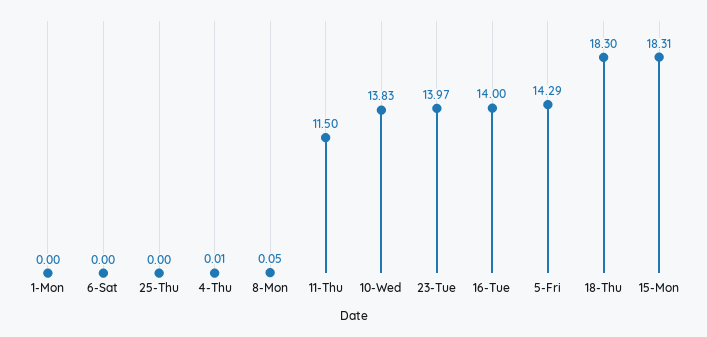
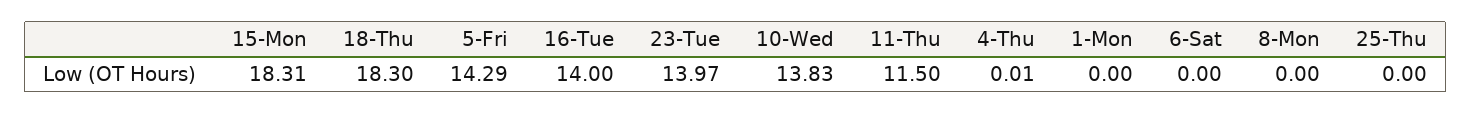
  {
    "1-Mon": 0,
    "6-Sat": 0,
    "25-Thu": 0,
    "4-Thu": 0.01,
-   "8-Mon": 0.05,
+   "8-Mon": 0,
    "11-Thu": 11.5,
    "10-Wed": 13.83,
    "23-Tue": 13.97,
    "16-Tue": 14,
    "5-Fri": 14.29,
    "18-Thu": 18.3,
    "15-Mon": 18.31
  }

